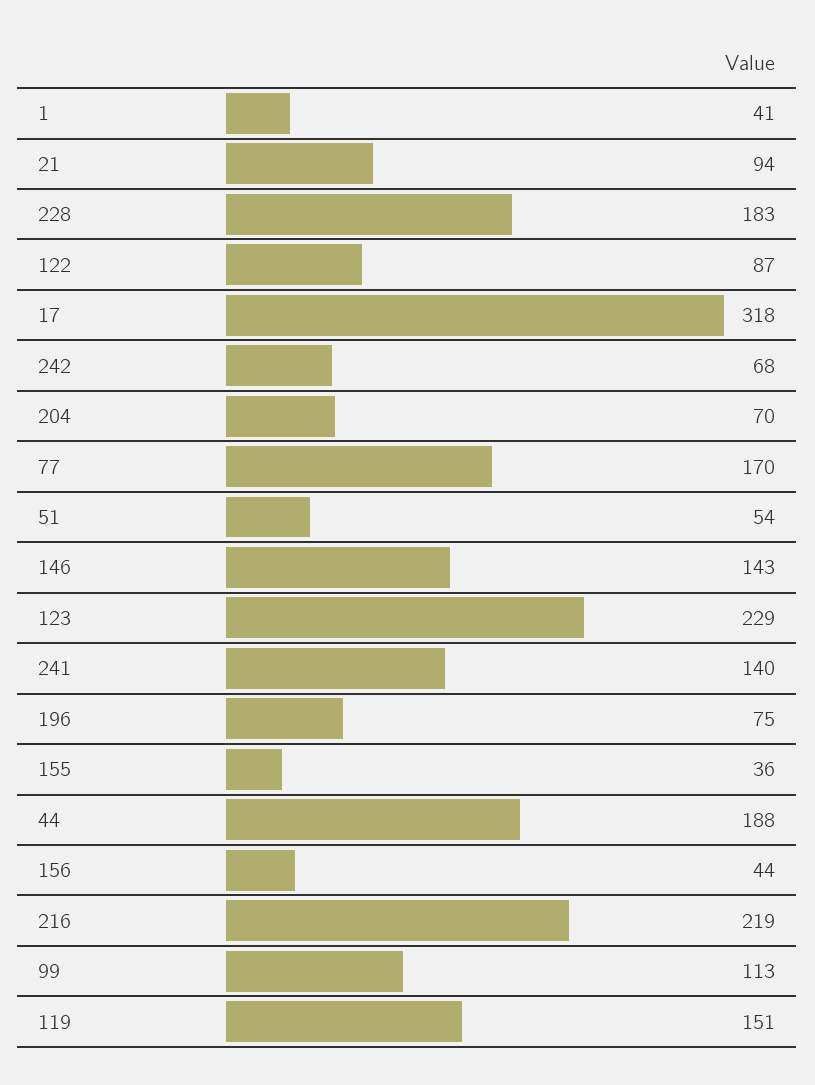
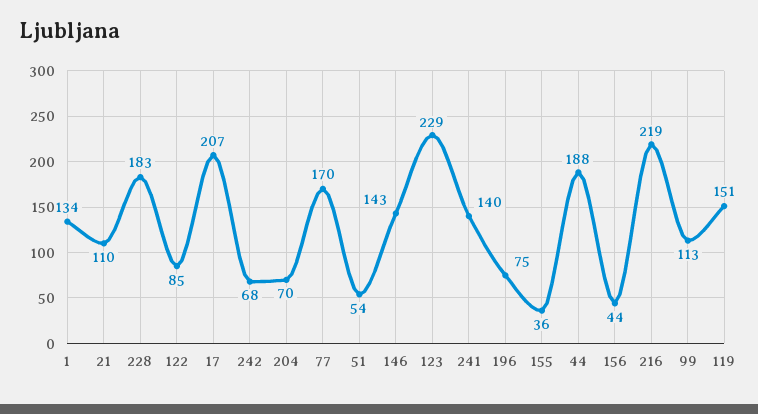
  {
-   "1": 41,
+   "1": 134,
-   "21": 94,
+   "21": 110,
    "228": 183,
-   "122": 87,
+   "122": 85,
-   "17": 318,
+   "17": 207,
    "242": 68,
    "204": 70,
    "77": 170,
    "51": 54,
    "146": 143,
    "123": 229,
    "241": 140,
    "196": 75,
    "155": 36,
    "44": 188,
    "156": 44,
    "216": 219,
    "99": 113,
    "119": 151
  }

